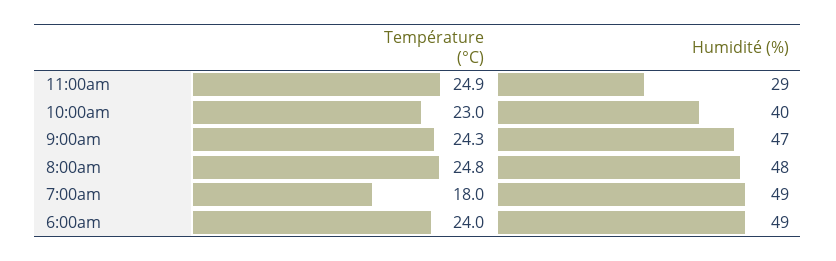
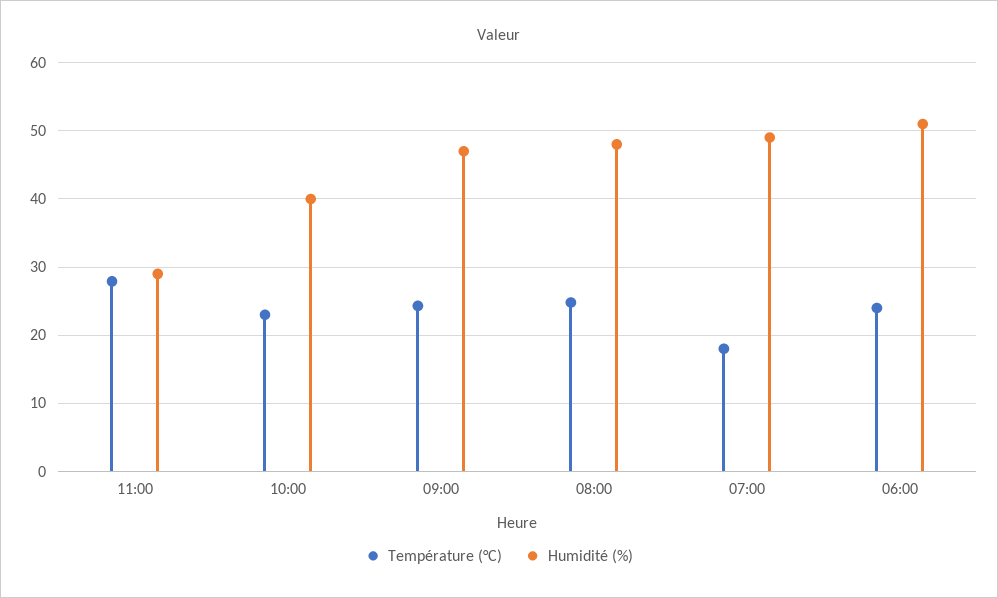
  {
    "Température (°C)": {
-     "11:00am": 24.9,
+     "11:00am": 28,
      "10:00am": 23,
      "9:00am": 24.3,
      "8:00am": 24.8,
      "7:00am": 18,
      "6:00am": 24
    },
    "Humidité (%)": {
      "11:00am": 29,
      "10:00am": 40,
      "9:00am": 47,
      "8:00am": 48,
      "7:00am": 49,
-     "6:00am": 49
+     "6:00am": 51
    }
  }

